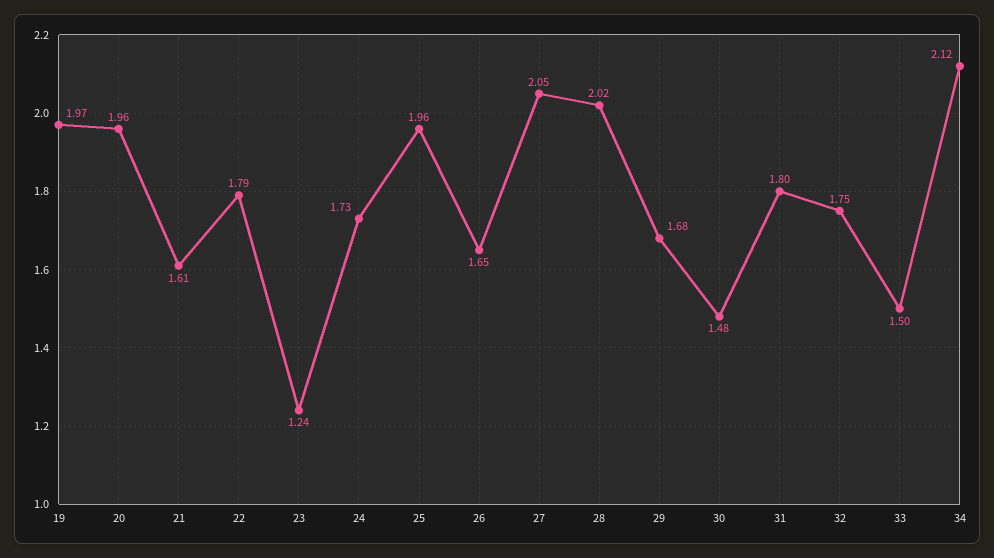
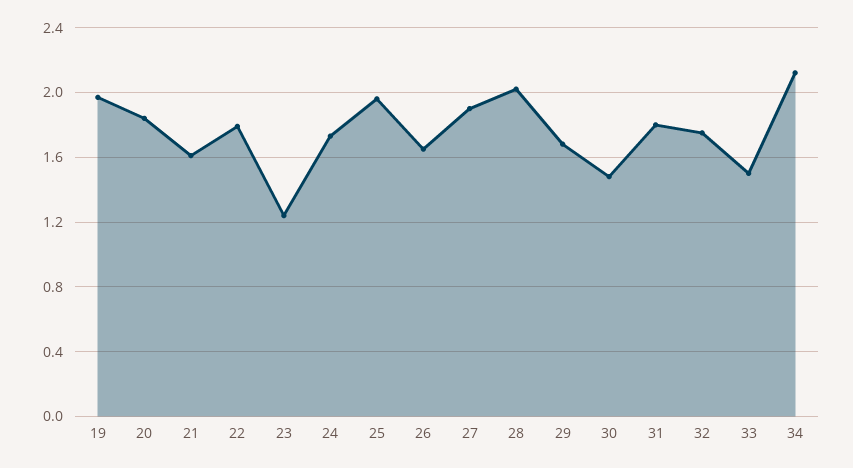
  {
    "19": 1.97,
-   "20": 1.96,
+   "20": 1.85,
    "21": 1.61,
    "22": 1.79,
    "23": 1.24,
    "24": 1.73,
    "25": 1.96,
    "26": 1.65,
-   "27": 2.05,
+   "27": 1.9,
    "28": 2.02,
    "29": 1.68,
    "30": 1.48,
    "31": 1.8,
    "32": 1.75,
    "33": 1.5,
    "34": 2.12
  }

